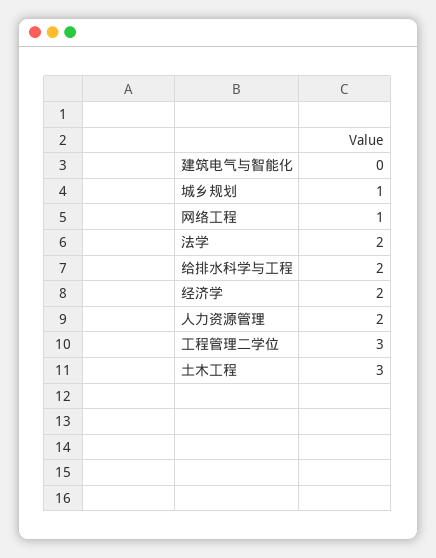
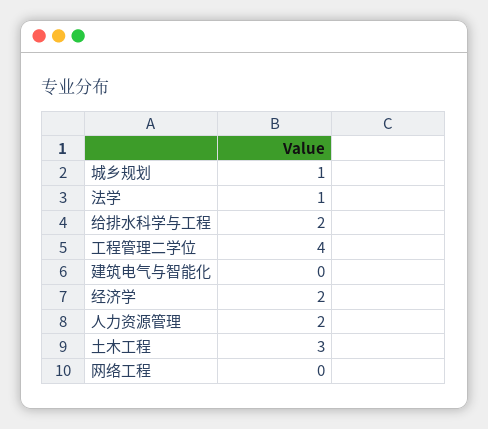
  {
    "建筑电气与智能化": 0,
    "城乡规划": 1,
-   "网络工程": 1,
+   "网络工程": 0,
-   "法学": 2,
+   "法学": 1,
    "给排水科学与工程": 2,
    "经济学": 2,
    "人力资源管理": 2,
-   "工程管理二学位": 3,
+   "工程管理二学位": 4,
    "土木工程": 3
  }

